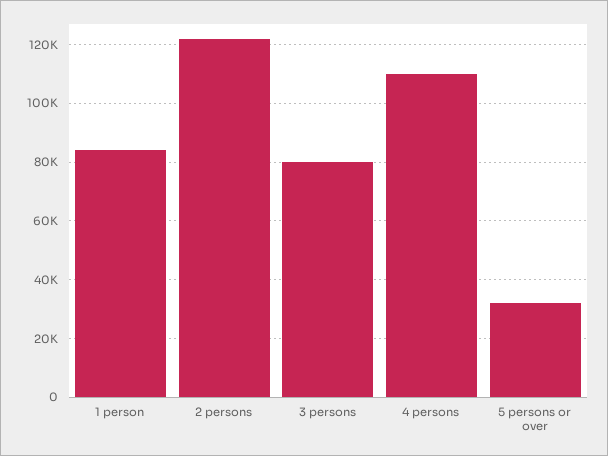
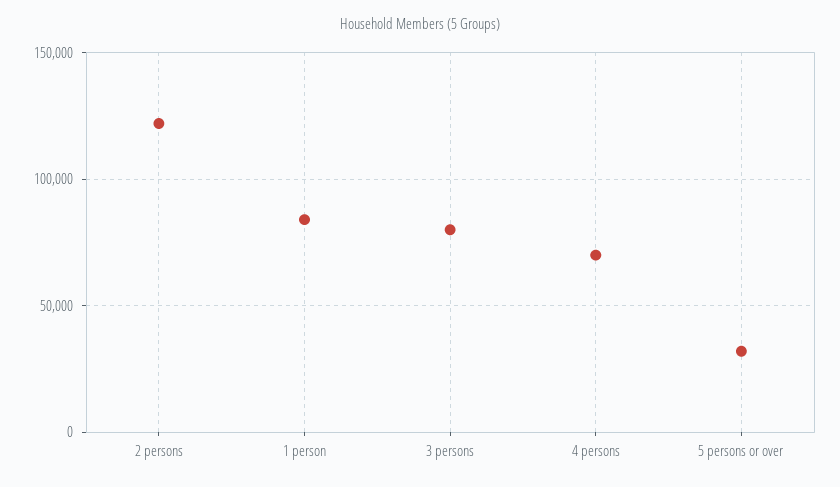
  {
    "1 person": 85000,
    "2 persons": 122500,
    "3 persons": 80000,
-   "4 persons": 110000,
+   "4 persons": 70000,
    "5 persons or over": 32500
  }

